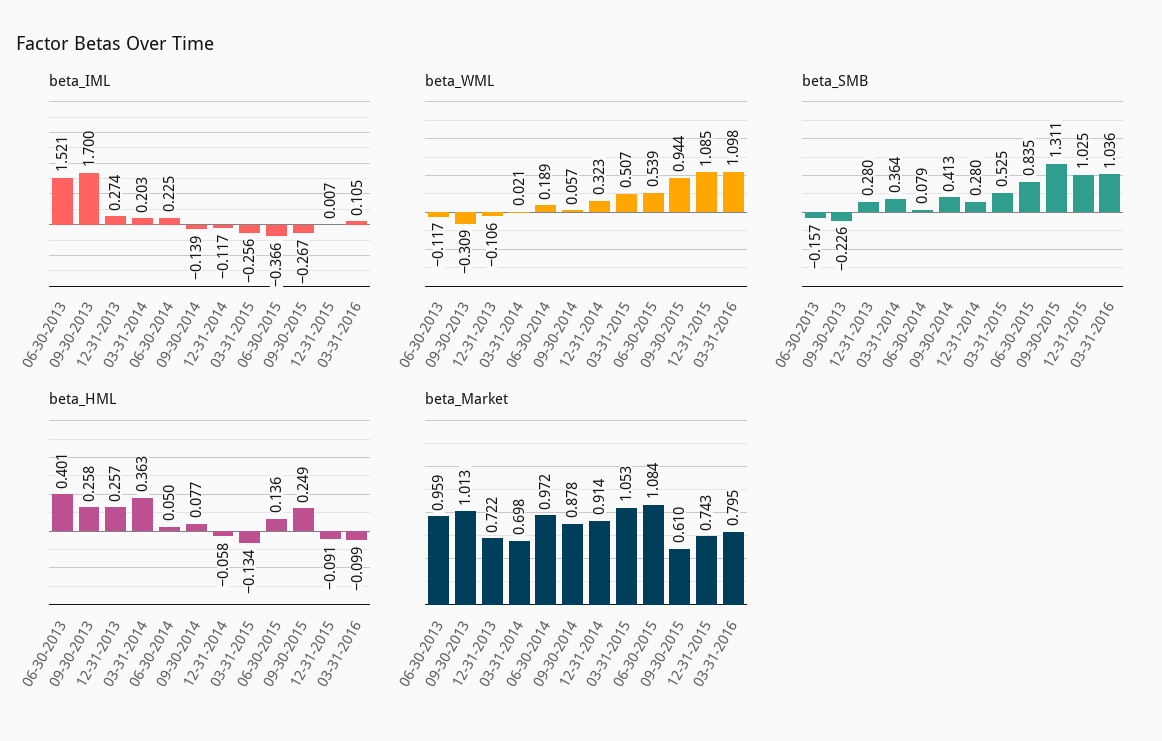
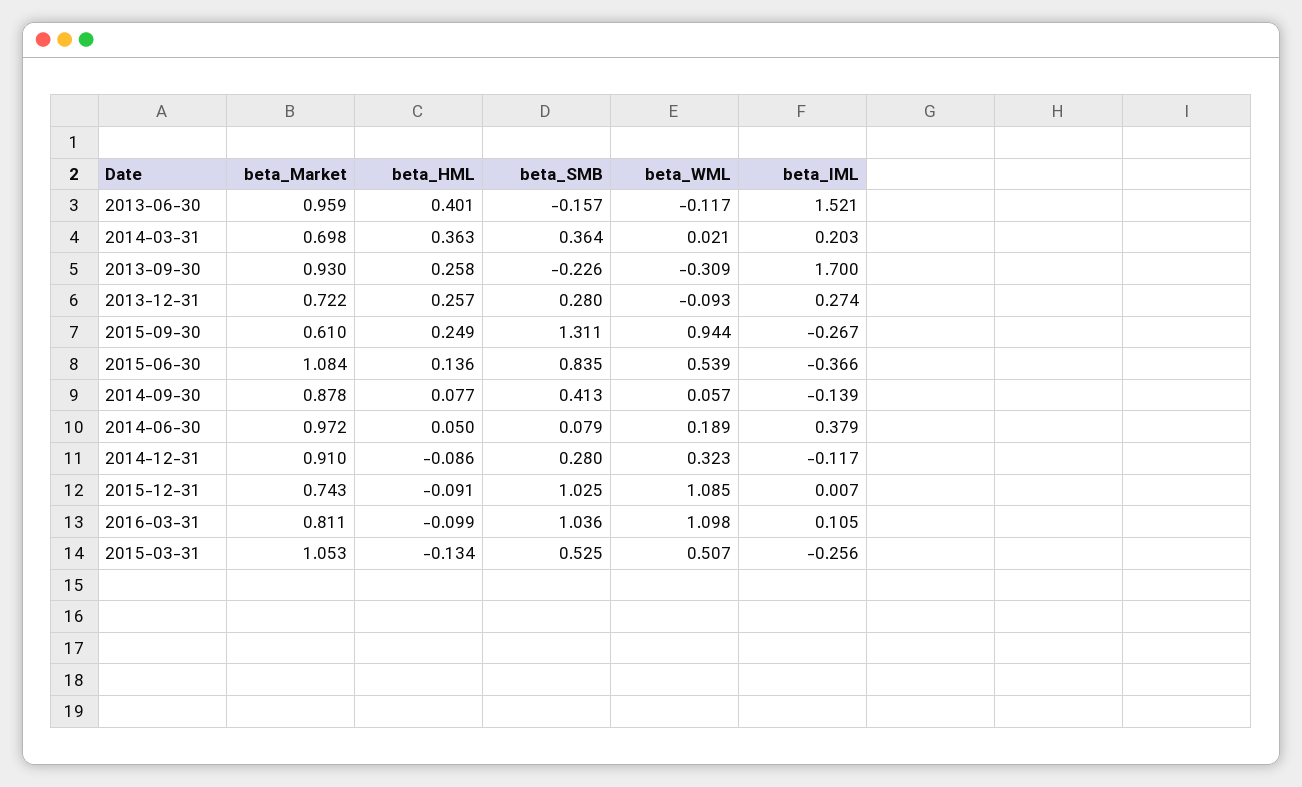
  {
    "beta_IML": {
      "06-30-2013": 1.521,
      "09-30-2013": 1.7,
      "12-31-2013": 0.274,
      "03-31-2014": 0.203,
-     "06-30-2014": 0.225,
+     "06-30-2014": 0.379,
      "09-30-2014": -0.139,
      "12-31-2014": -0.117,
      "03-31-2015": -0.256,
      "06-30-2015": -0.366,
      "09-30-2015": -0.267,
      "12-31-2015": 0.007,
      "03-31-2016": 0.105
    },
    "beta_WML": {
      "06-30-2013": -0.117,
      "09-30-2013": -0.309,
-     "12-31-2013": -0.106,
+     "12-31-2013": -0.093,
      "03-31-2014": 0.021,
      "06-30-2014": 0.189,
      "09-30-2014": 0.057,
      "12-31-2014": 0.323,
      "03-31-2015": 0.507,
      "06-30-2015": 0.539,
      "09-30-2015": 0.944,
      "12-31-2015": 1.085,
      "03-31-2016": 1.098
    },
    "beta_SMB": {
      "06-30-2013": -0.157,
      "09-30-2013": -0.226,
      "12-31-2013": 0.28,
      "03-31-2014": 0.364,
      "06-30-2014": 0.079,
      "09-30-2014": 0.413,
      "12-31-2014": 0.28,
      "03-31-2015": 0.525,
      "06-30-2015": 0.835,
      "09-30-2015": 1.311,
      "12-31-2015": 1.025,
      "03-31-2016": 1.036
    },
    "beta_HML": {
      "06-30-2013": 0.401,
      "09-30-2013": 0.258,
      "12-31-2013": 0.257,
      "03-31-2014": 0.363,
      "06-30-2014": 0.05,
      "09-30-2014": 0.077,
-     "12-31-2014": -0.058,
+     "12-31-2014": -0.086,
      "03-31-2015": -0.134,
      "06-30-2015": 0.136,
      "09-30-2015": 0.249,
      "12-31-2015": -0.091,
      "03-31-2016": -0.099
    },
    "beta_Market": {
      "06-30-2013": 0.959,
-     "09-30-2013": 1.013,
+     "09-30-2013": 0.93,
      "12-31-2013": 0.722,
      "03-31-2014": 0.698,
      "06-30-2014": 0.972,
      "09-30-2014": 0.878,
-     "12-31-2014": 0.914,
+     "12-31-2014": 0.91,
      "03-31-2015": 1.053,
      "06-30-2015": 1.084,
      "09-30-2015": 0.61,
      "12-31-2015": 0.743,
-     "03-31-2016": 0.795
+     "03-31-2016": 0.811
    }
  }

